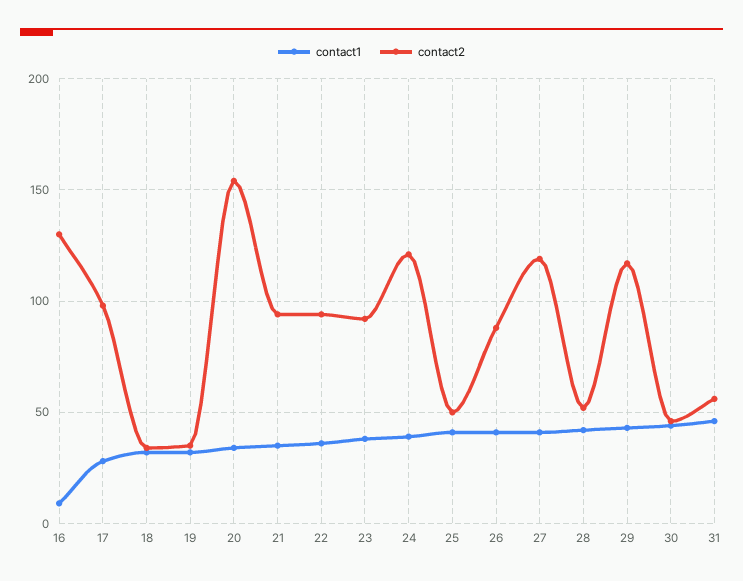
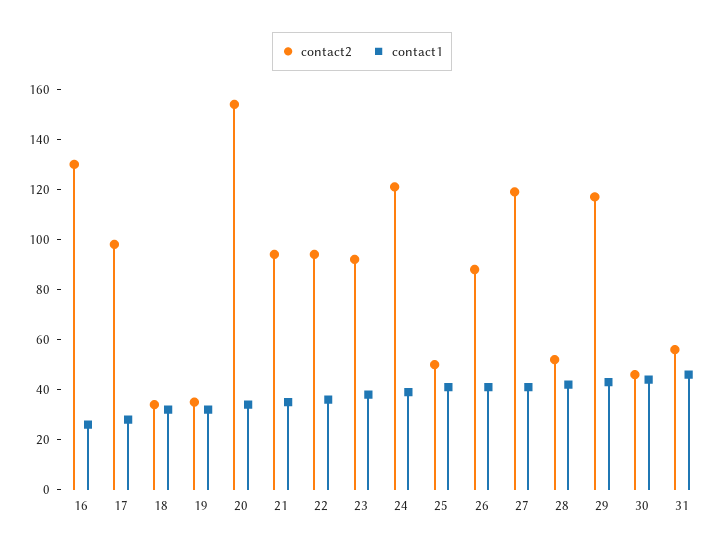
  {
    "contact1": {
-     "16": 10,
+     "16": 25,
      "17": 30,
      "18": 30,
      "19": 30,
      "20": 35,
      "21": 35,
      "22": 35,
      "23": 40,
      "24": 40,
      "25": 40,
      "26": 40,
      "27": 40,
      "28": 40,
      "29": 45,
      "30": 45,
      "31": 45
    },
    "contact2": {
      "16": 130,
      "17": 100,
      "18": 35,
      "19": 35,
      "20": 155,
      "21": 95,
      "22": 95,
      "23": 90,
      "24": 120,
      "25": 50,
      "26": 90,
      "27": 120,
      "28": 50,
      "29": 115,
      "30": 45,
      "31": 55
    }
  }

